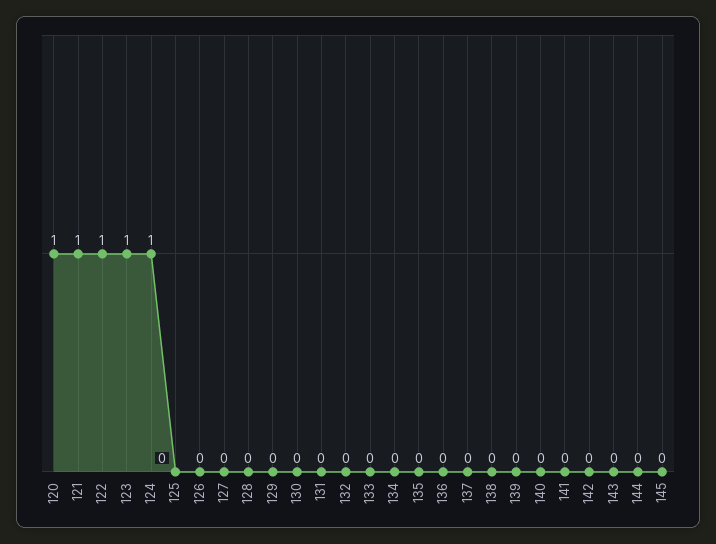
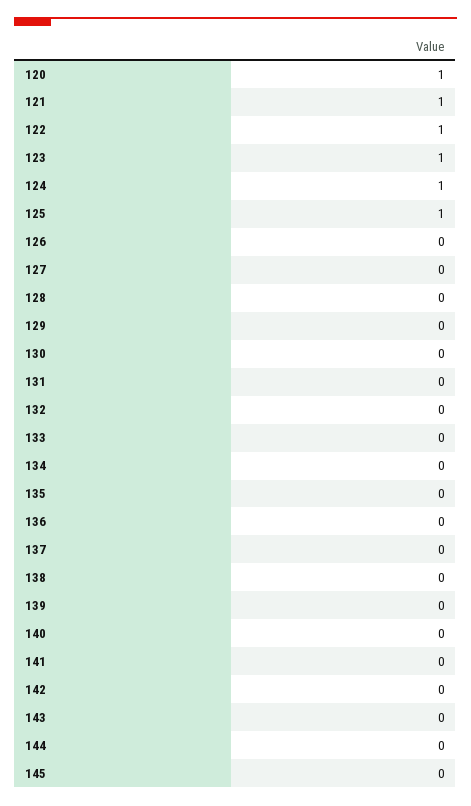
  {
    "120": 1,
    "121": 1,
    "122": 1,
    "123": 1,
    "124": 1,
-   "125": 0,
+   "125": 1,
    "126": 0,
    "127": 0,
    "128": 0,
    "129": 0,
    "130": 0,
    "131": 0,
    "132": 0,
    "133": 0,
    "134": 0,
    "135": 0,
    "136": 0,
    "137": 0,
    "138": 0,
    "139": 0,
    "140": 0,
    "141": 0,
    "142": 0,
    "143": 0,
    "144": 0,
    "145": 0
  }

